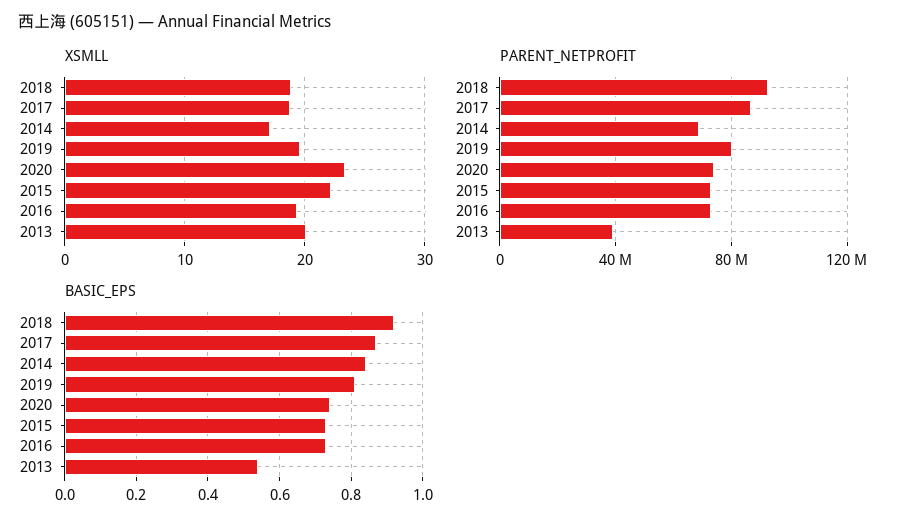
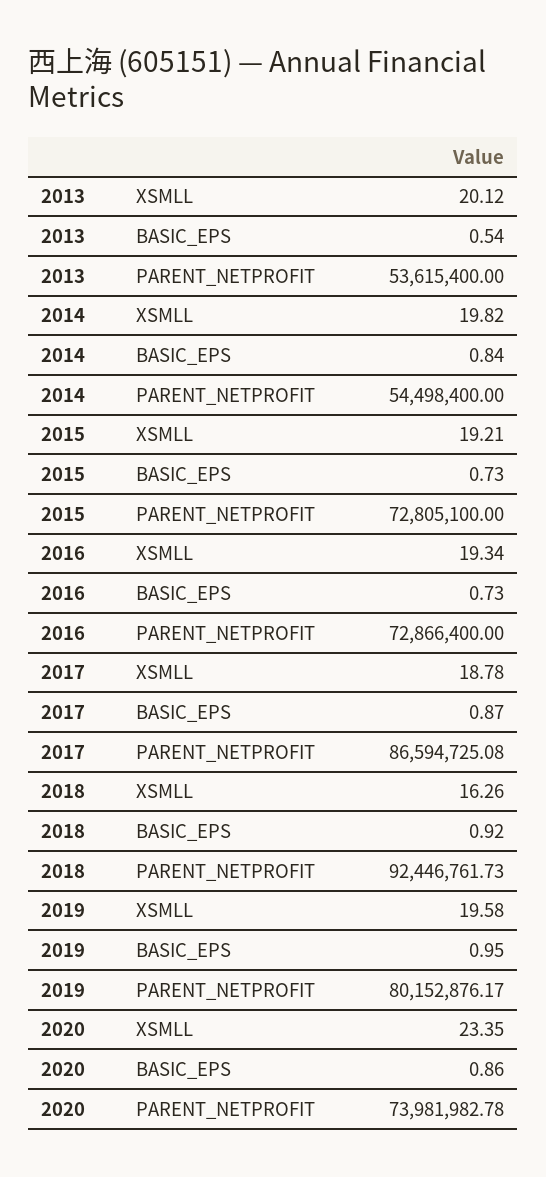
  {
    "XSMLL": {
-     "2018": 19,
+     "2018": 16.26,
      "2017": 18.78,
-     "2014": 17,
+     "2014": 19.82,
      "2019": 19.58,
      "2020": 23.35,
-     "2015": 22,
+     "2015": 19.21,
      "2016": 19.34,
      "2013": 20.12
    },
    "PARENT_NETPROFIT": {
      "2018": 92446761.73,
      "2017": 86594725.08,
-     "2014": 70000000,
+     "2014": 54498400,
      "2019": 80152876.17,
      "2020": 73981982.78,
      "2015": 72805100,
      "2016": 72866400,
-     "2013": 40000000
+     "2013": 53615400
    },
    "BASIC_EPS": {
      "2018": 0.92,
      "2017": 0.87,
      "2014": 0.84,
-     "2019": 0.8,
+     "2019": 0.95,
-     "2020": 0.75,
+     "2020": 0.86,
      "2015": 0.73,
      "2016": 0.73,
      "2013": 0.54
    }
  }

